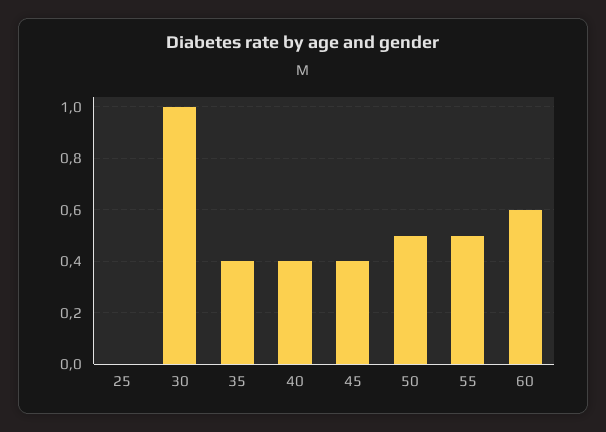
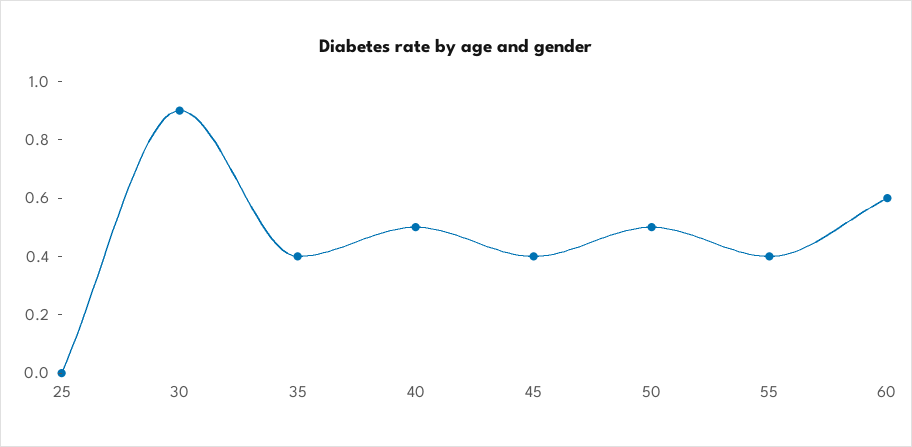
  {
    "25": 0,
-   "30": 1,
+   "30": 0.9,
    "35": 0.4,
-   "40": 0.4,
+   "40": 0.5,
    "45": 0.4,
    "50": 0.5,
-   "55": 0.5,
+   "55": 0.4,
    "60": 0.6
  }

